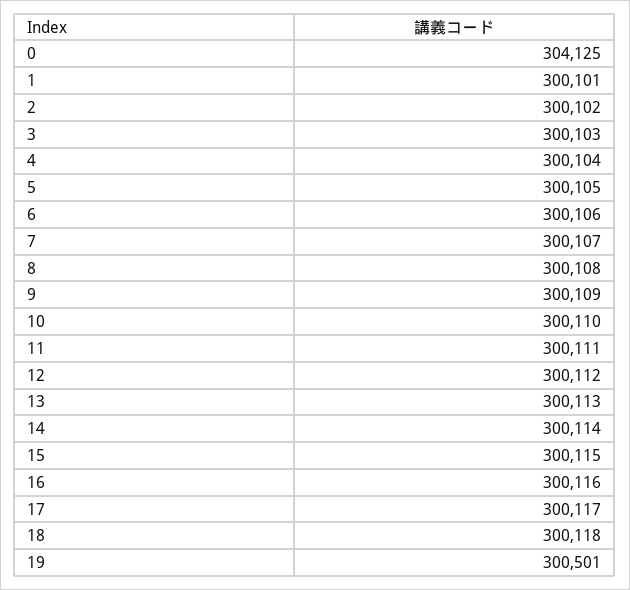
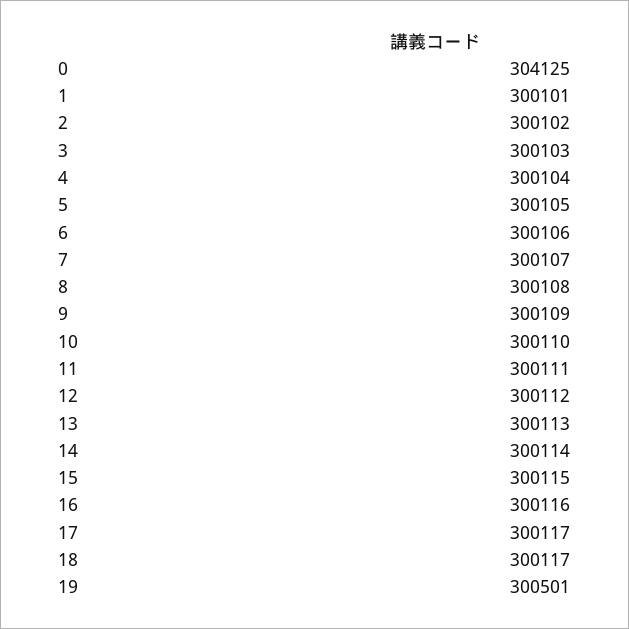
  {
    "0": 304125,
    "1": 300101,
    "2": 300102,
    "3": 300103,
    "4": 300104,
    "5": 300105,
    "6": 300106,
    "7": 300107,
    "8": 300108,
    "9": 300109,
    "10": 300110,
    "11": 300111,
    "12": 300112,
    "13": 300113,
    "14": 300114,
    "15": 300115,
    "16": 300116,
    "17": 300117,
-   "18": 300118,
+   "18": 300117,
    "19": 300501
  }

